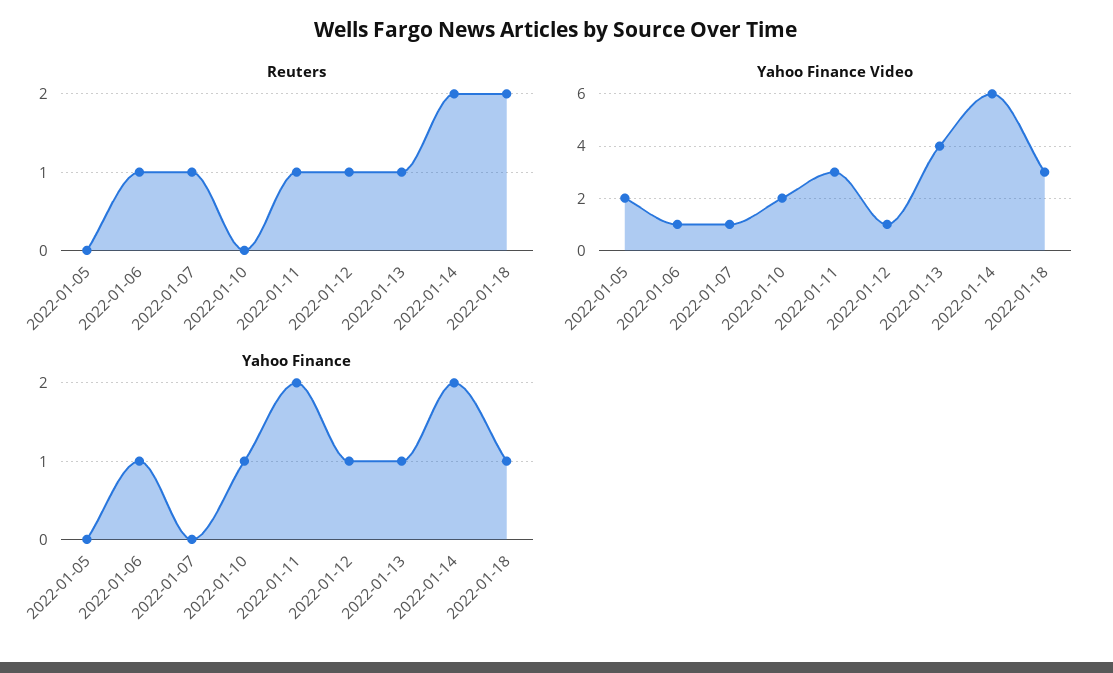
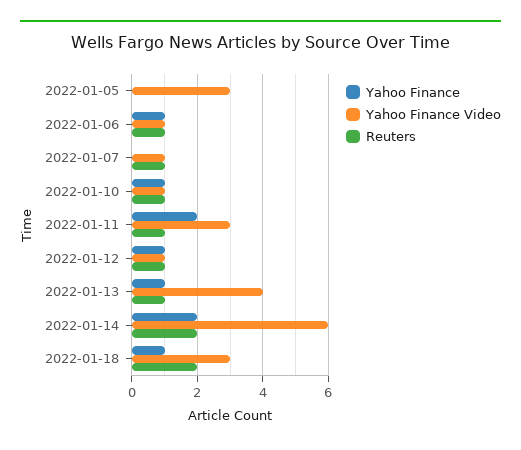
  {
    "Reuters": {
      "2022-01-05": 0,
      "2022-01-06": 1,
      "2022-01-07": 1,
-     "2022-01-10": 0,
+     "2022-01-10": 1,
      "2022-01-11": 1,
      "2022-01-12": 1,
      "2022-01-13": 1,
      "2022-01-14": 2,
      "2022-01-18": 2
    },
    "Yahoo Finance Video": {
-     "2022-01-05": 2,
+     "2022-01-05": 3,
      "2022-01-06": 1,
      "2022-01-07": 1,
-     "2022-01-10": 2,
+     "2022-01-10": 1,
      "2022-01-11": 3,
      "2022-01-12": 1,
      "2022-01-13": 4,
      "2022-01-14": 6,
      "2022-01-18": 3
    },
    "Yahoo Finance": {
      "2022-01-05": 0,
      "2022-01-06": 1,
      "2022-01-07": 0,
      "2022-01-10": 1,
      "2022-01-11": 2,
      "2022-01-12": 1,
      "2022-01-13": 1,
      "2022-01-14": 2,
      "2022-01-18": 1
    }
  }

